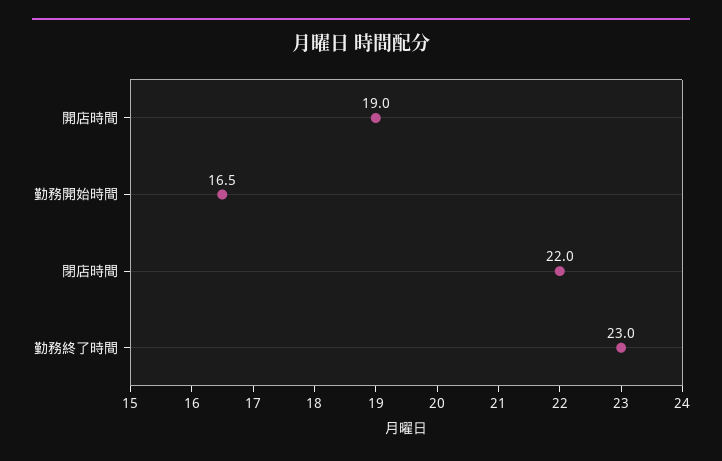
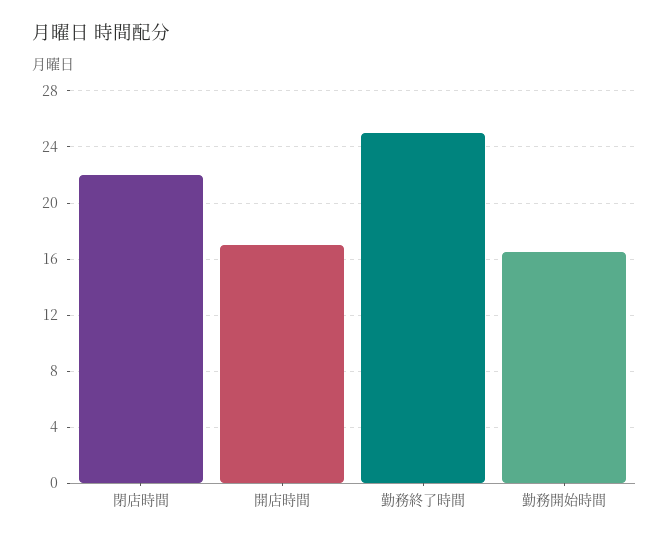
  {
-   "開店時間": 19,
+   "開店時間": 17,
    "勤務開始時間": 16.5,
    "閉店時間": 22,
-   "勤務終了時間": 23
+   "勤務終了時間": 25
  }

